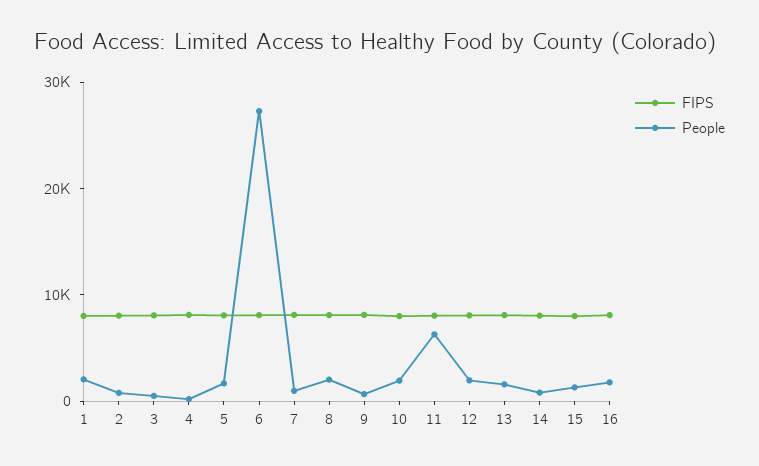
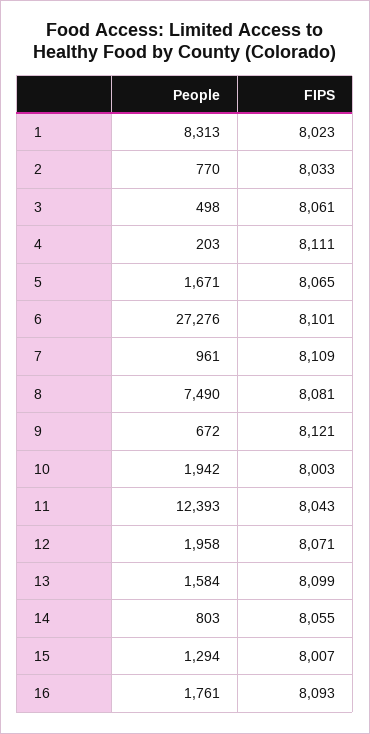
  {
    "FIPS": {
      "1": 8023,
      "2": 8033,
      "3": 8061,
      "4": 8111,
      "5": 8065,
      "6": 8101,
      "7": 8109,
      "8": 8081,
      "9": 8121,
      "10": 8003,
      "11": 8043,
      "12": 8071,
      "13": 8099,
      "14": 8055,
      "15": 8007,
      "16": 8093
    },
    "People": {
-     "1": 2000,
+     "1": 8313,
      "2": 770,
      "3": 498,
      "4": 203,
      "5": 1671,
      "6": 27276,
      "7": 961,
-     "8": 2000,
+     "8": 7490,
      "9": 672,
      "10": 1942,
-     "11": 6000,
+     "11": 12393,
      "12": 1958,
      "13": 1584,
      "14": 803,
      "15": 1294,
      "16": 1761
    }
  }

